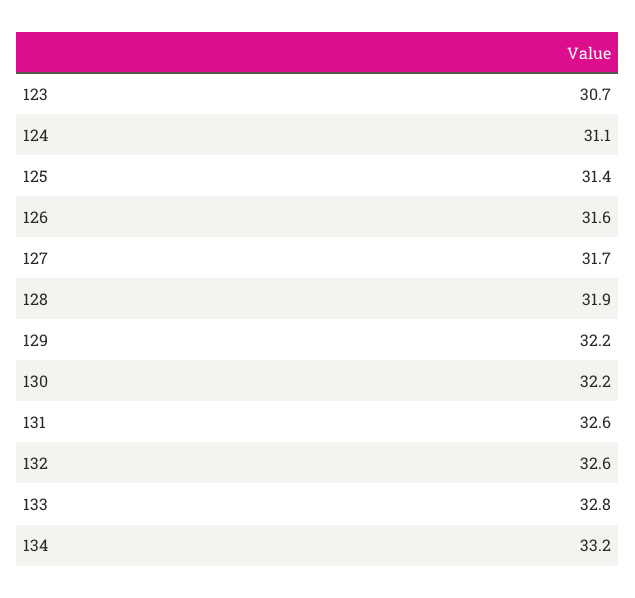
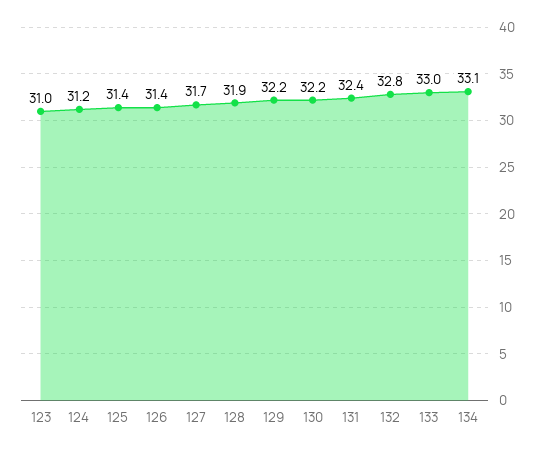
  {
-   "123": 30.7,
+   "123": 31,
-   "124": 31.1,
+   "124": 31.2,
    "125": 31.4,
-   "126": 31.6,
+   "126": 31.4,
    "127": 31.7,
    "128": 31.9,
    "129": 32.2,
    "130": 32.2,
-   "131": 32.6,
+   "131": 32.4,
-   "132": 32.6,
+   "132": 32.8,
-   "133": 32.8,
+   "133": 33,
-   "134": 33.2
+   "134": 33.1
  }

